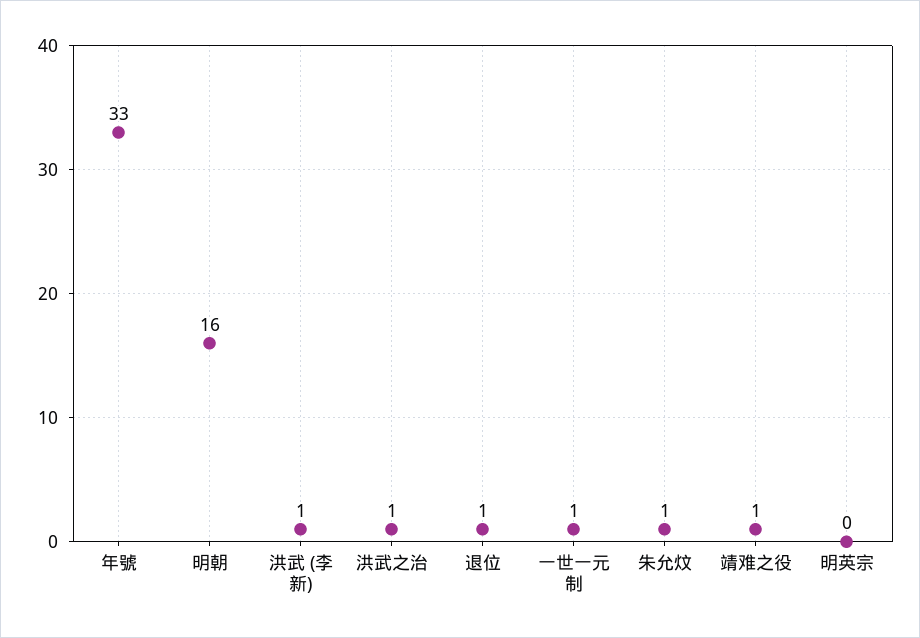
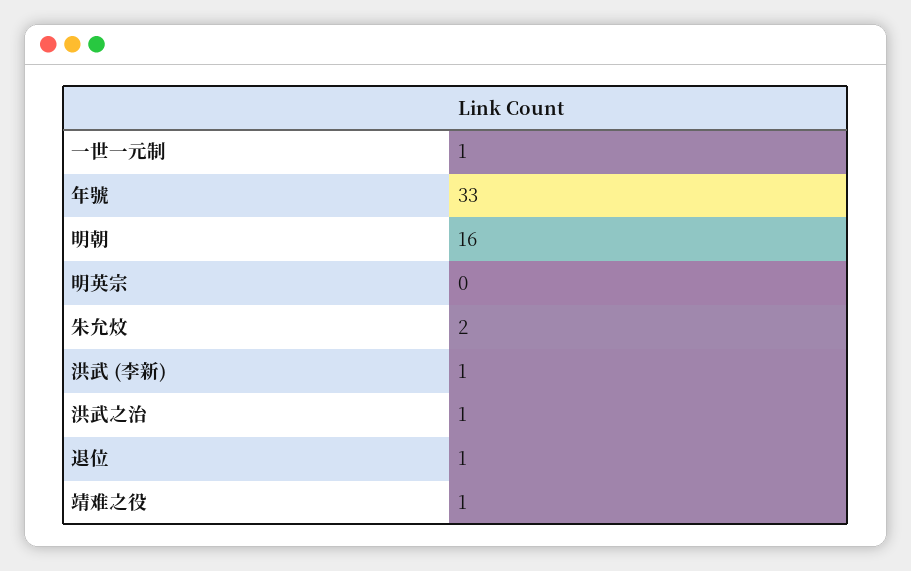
  {
    "年號": 33,
    "明朝": 16,
    "洪武 (李新)": 1,
    "洪武之治": 1,
    "退位": 1,
    "一世一元制": 1,
-   "朱允炆": 1,
+   "朱允炆": 2,
    "靖难之役": 1,
    "明英宗": 0
  }

